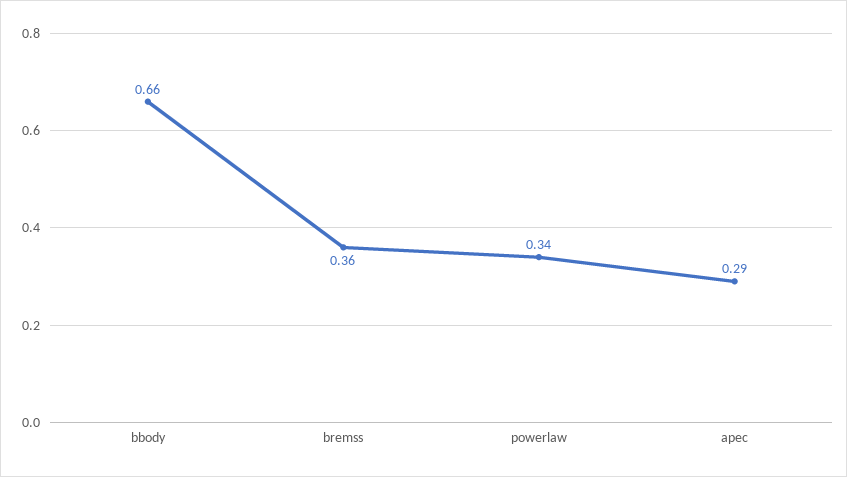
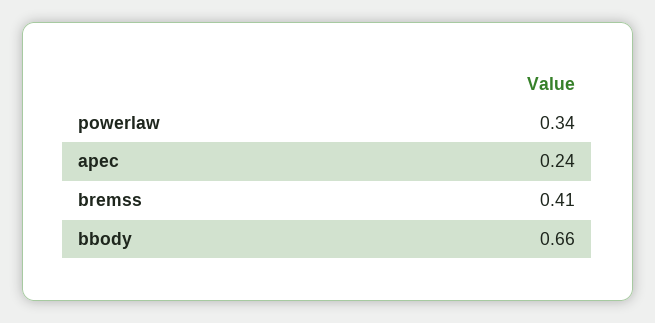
  {
    "bbody": 0.66,
-   "bremss": 0.36,
+   "bremss": 0.41,
    "powerlaw": 0.34,
-   "apec": 0.29
+   "apec": 0.24
  }

